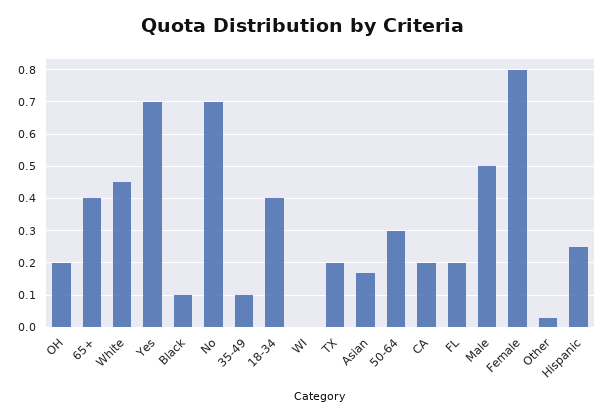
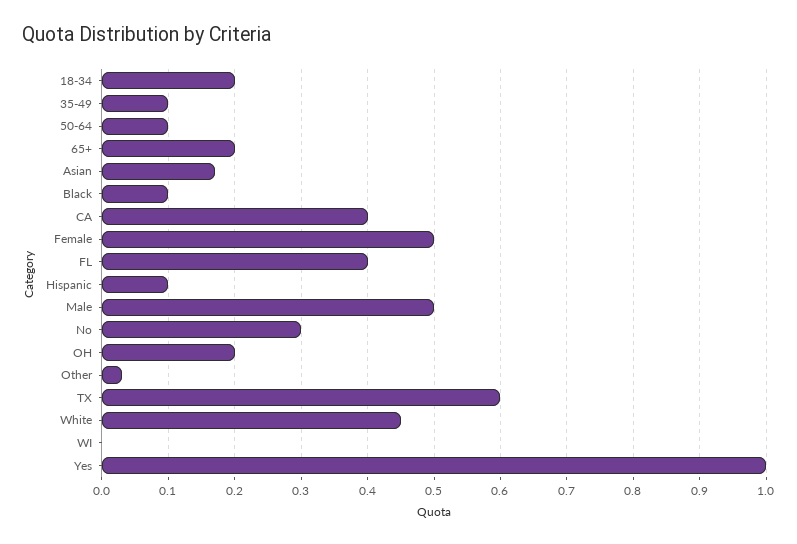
  {
    "OH": 0.2,
-   "65+": 0.4,
+   "65+": 0.2,
    "White": 0.45,
-   "Yes": 0.7,
+   "Yes": 1,
    "Black": 0.1,
-   "No": 0.7,
+   "No": 0.3,
    "35-49": 0.1,
-   "18-34": 0.4,
+   "18-34": 0.2,
    "WI": 0,
-   "TX": 0.2,
+   "TX": 0.6,
    "Asian": 0.17,
-   "50-64": 0.3,
+   "50-64": 0.1,
-   "CA": 0.2,
+   "CA": 0.4,
-   "FL": 0.2,
+   "FL": 0.4,
    "Male": 0.5,
-   "Female": 0.8,
+   "Female": 0.5,
    "Other": 0.03,
-   "Hispanic": 0.25
+   "Hispanic": 0.1
  }

